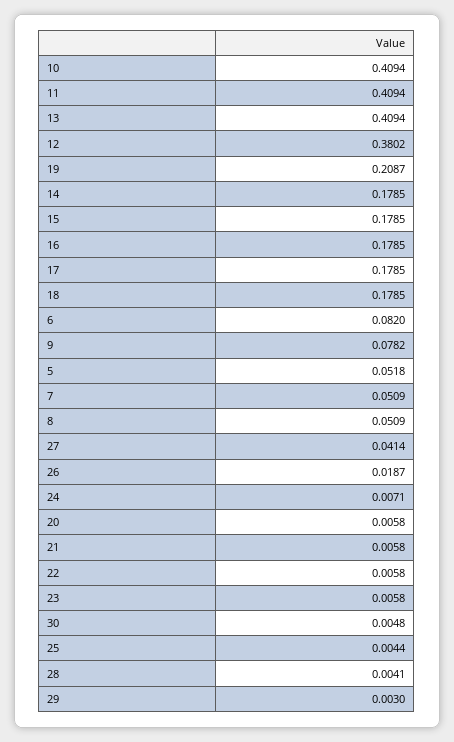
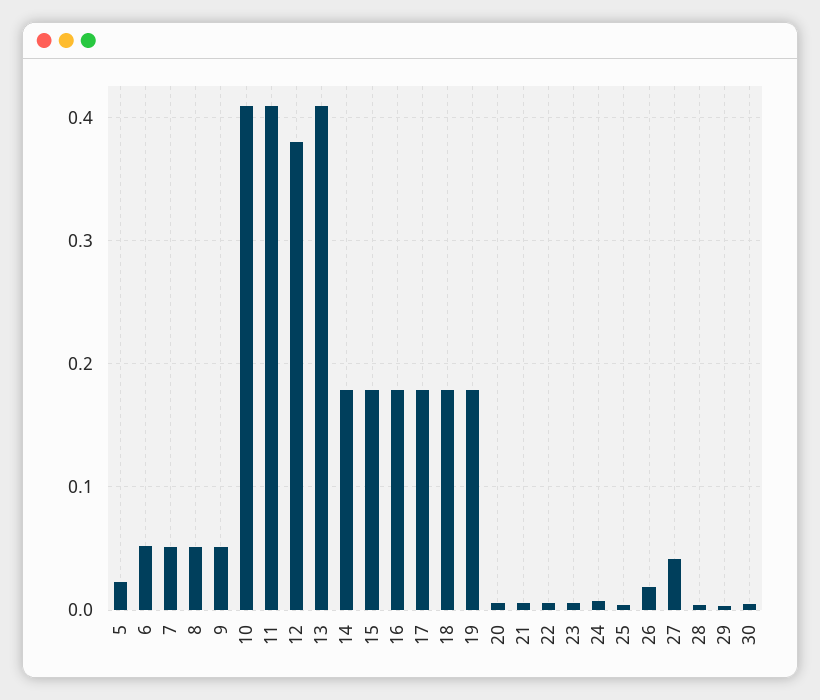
  {
    "10": 0.4094,
    "11": 0.4094,
    "13": 0.4094,
    "12": 0.3802,
-   "19": 0.2087,
+   "19": 0.18,
    "14": 0.1785,
    "15": 0.1785,
    "16": 0.1785,
    "17": 0.1785,
    "18": 0.1785,
-   "6": 0.082,
+   "6": 0.05,
-   "9": 0.0782,
+   "9": 0.05,
-   "5": 0.0518,
+   "5": 0.02,
    "7": 0.0509,
    "8": 0.0509,
    "27": 0.0414,
    "26": 0.0187,
    "24": 0.0071,
    "20": 0.0058,
    "21": 0.0058,
    "22": 0.0058,
    "23": 0.0058,
    "30": 0.0048,
    "25": 0.0044,
    "28": 0.0041,
    "29": 0.003
  }

